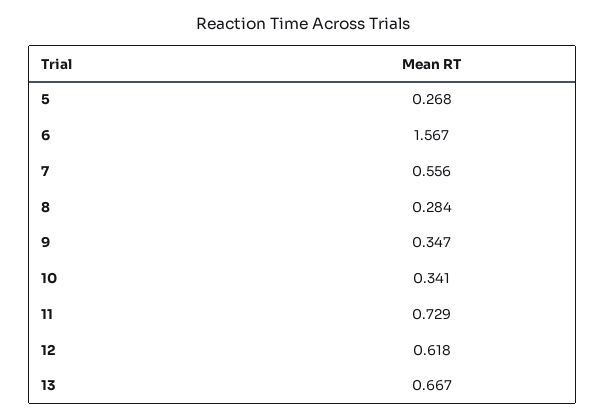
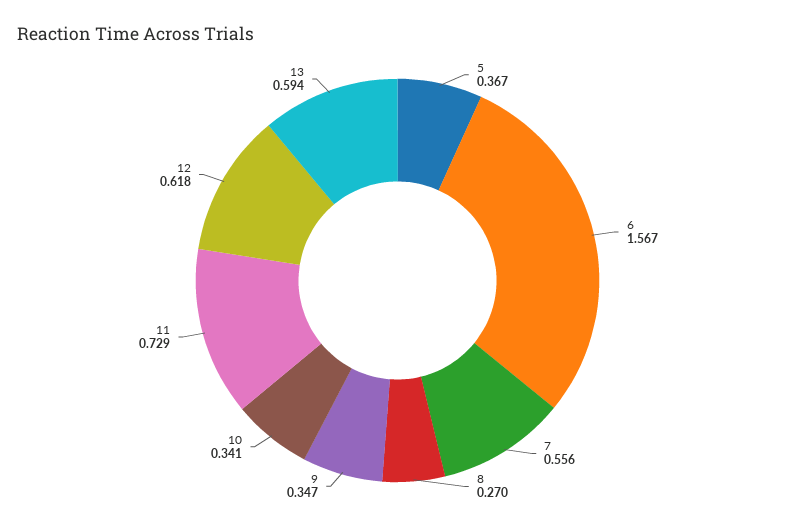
  {
-   "5": 0.268,
+   "5": 0.367,
    "6": 1.567,
    "7": 0.556,
-   "8": 0.284,
+   "8": 0.27,
    "9": 0.347,
    "10": 0.341,
    "11": 0.729,
    "12": 0.618,
-   "13": 0.667
+   "13": 0.594
  }

